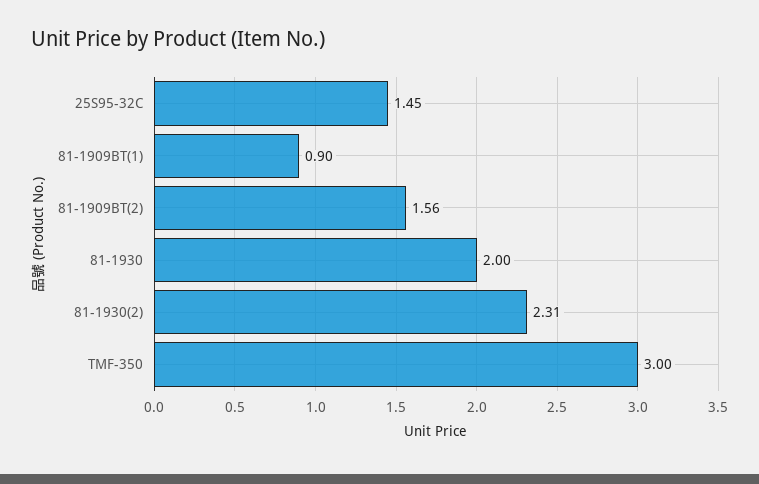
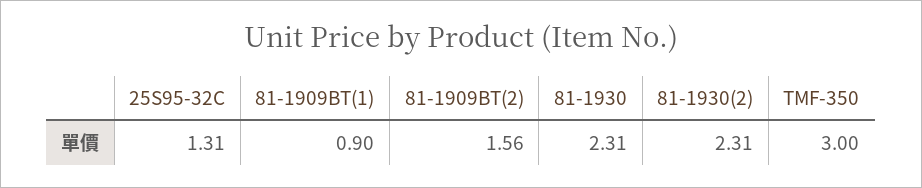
  {
-   "25S95-32C": 1.45,
+   "25S95-32C": 1.31,
    "81-1909BT(1)": 0.9,
    "81-1909BT(2)": 1.56,
-   "81-1930": 2,
+   "81-1930": 2.31,
    "81-1930(2)": 2.31,
    "TMF-350": 3
  }

